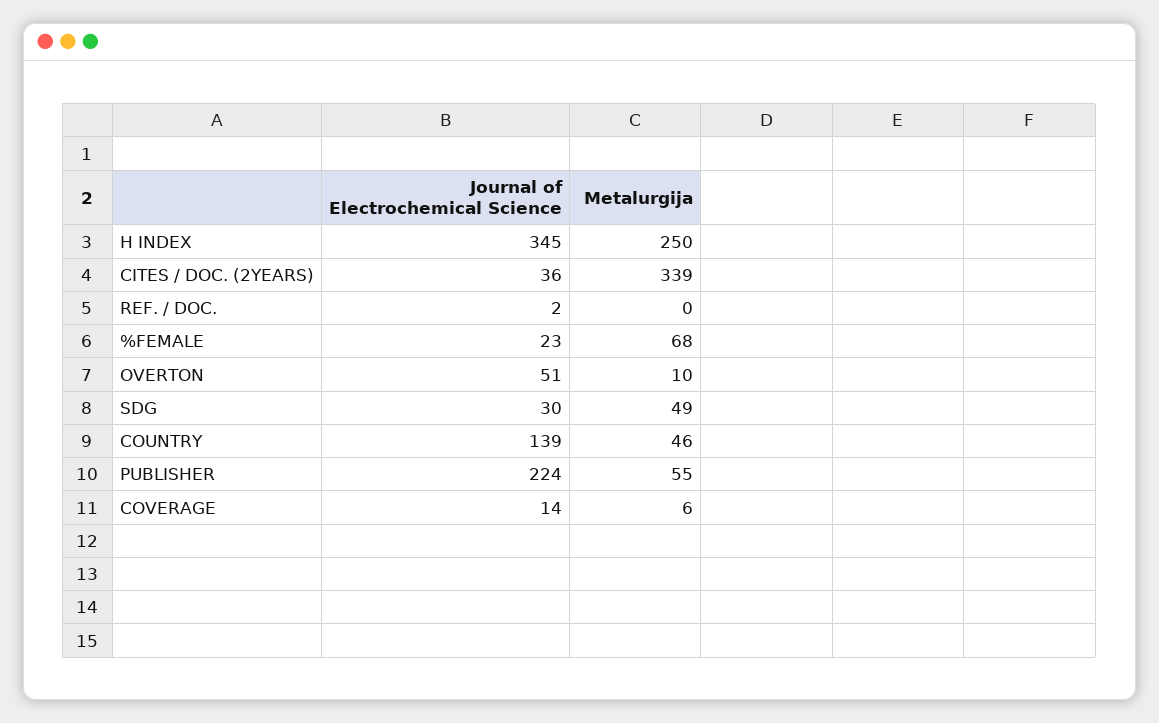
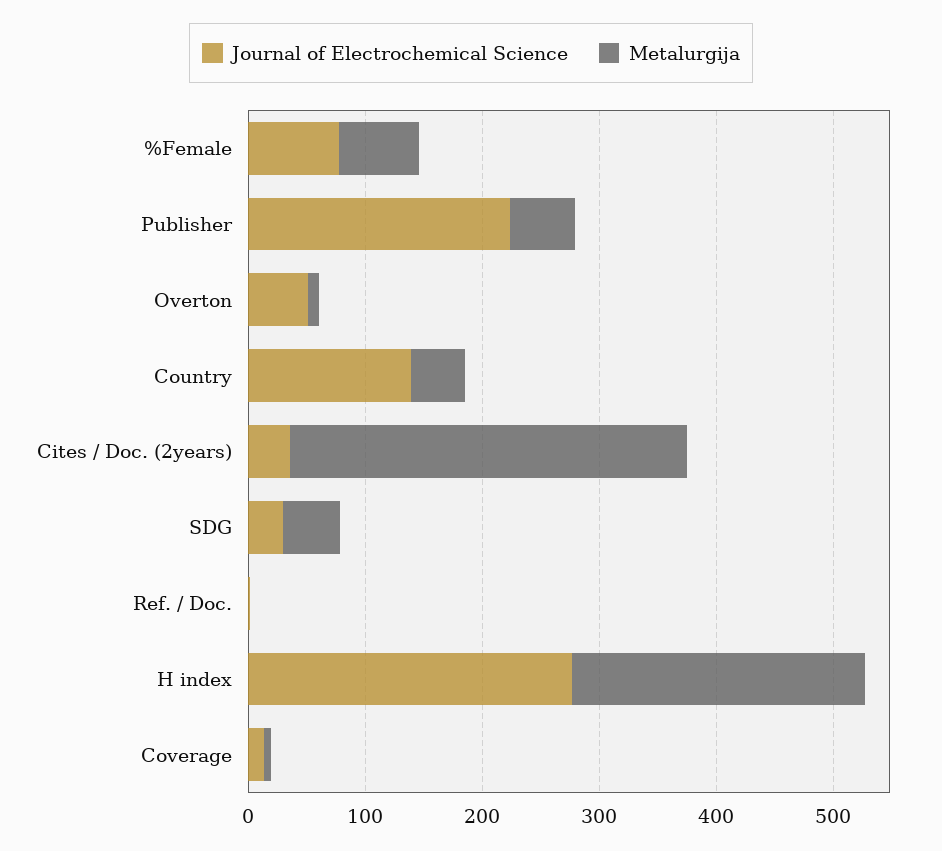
  {
    "Journal of Electrochemical Science": {
-     "H INDEX": 345,
+     "H INDEX": 280,
      "CITES / DOC. (2YEARS)": 36,
      "REF. / DOC.": 2,
-     "%FEMALE": 23,
+     "%FEMALE": 80,
      "OVERTON": 51,
      "SDG": 30,
      "COUNTRY": 139,
      "PUBLISHER": 224,
      "COVERAGE": 14
    },
    "Metalurgija": {
      "H INDEX": 250,
      "CITES / DOC. (2YEARS)": 339,
      "REF. / DOC.": 0,
      "%FEMALE": 68,
      "OVERTON": 10,
      "SDG": 49,
      "COUNTRY": 46,
      "PUBLISHER": 55,
      "COVERAGE": 6
    }
  }

